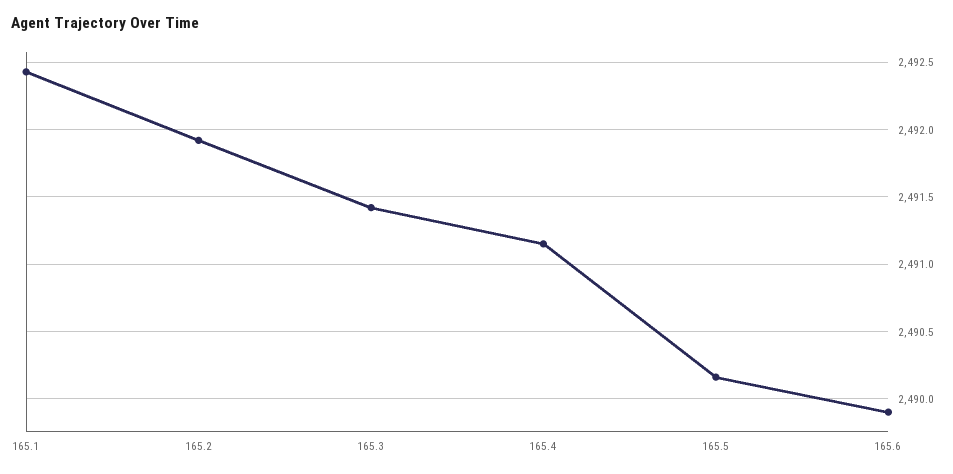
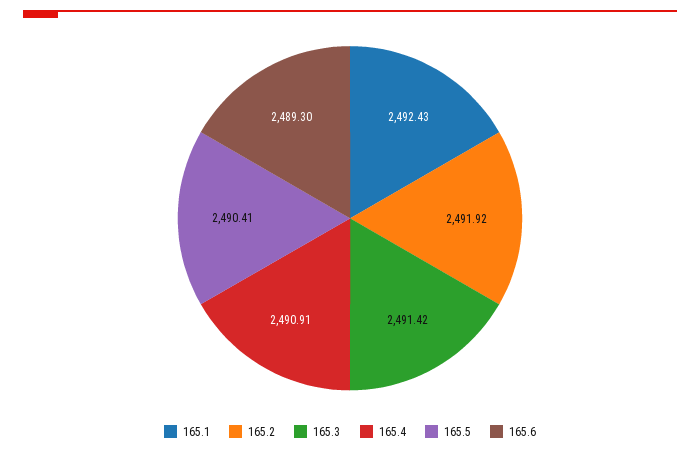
  {
    "165.1": 2492.43,
    "165.2": 2491.92,
    "165.3": 2491.42,
-   "165.4": 2491.15,
+   "165.4": 2490.91,
-   "165.5": 2490.15,
+   "165.5": 2490.41,
-   "165.6": 2489.9
+   "165.6": 2489.3
  }

